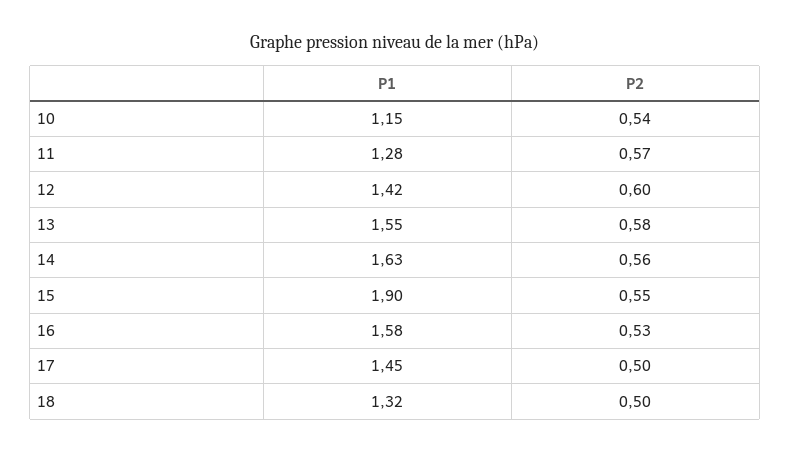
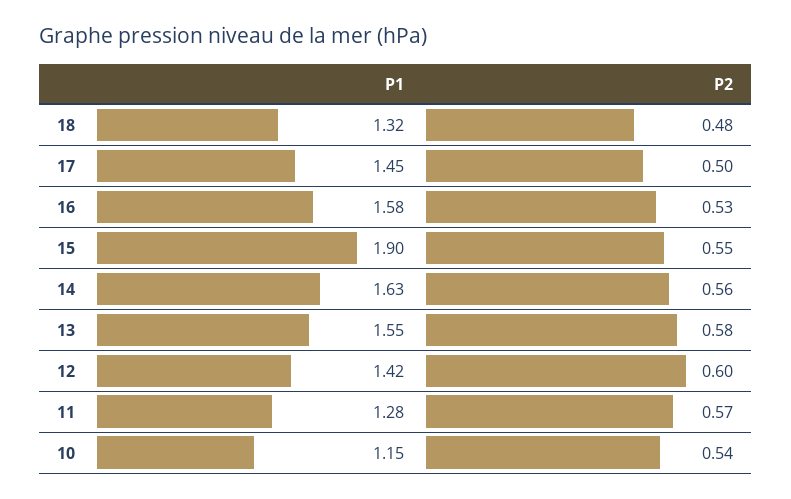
  {
    "P1": {
      "10": 1.15,
      "11": 1.28,
      "12": 1.42,
      "13": 1.55,
      "14": 1.63,
      "15": 1.9,
      "16": 1.58,
      "17": 1.45,
      "18": 1.32
    },
    "P2": {
      "10": 0.54,
      "11": 0.57,
      "12": 0.6,
      "13": 0.58,
      "14": 0.56,
      "15": 0.55,
      "16": 0.53,
      "17": 0.5,
-     "18": 0.5
+     "18": 0.48
    }
  }

